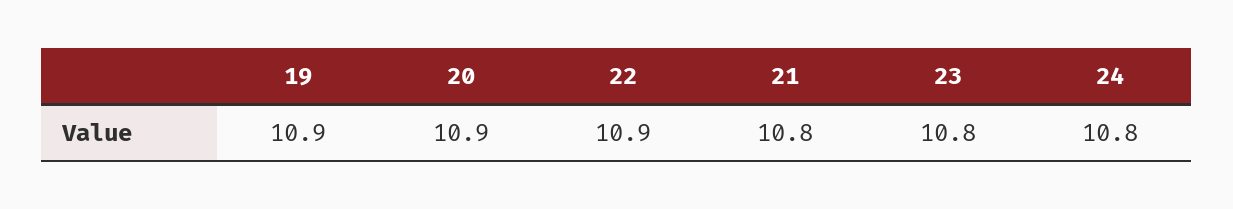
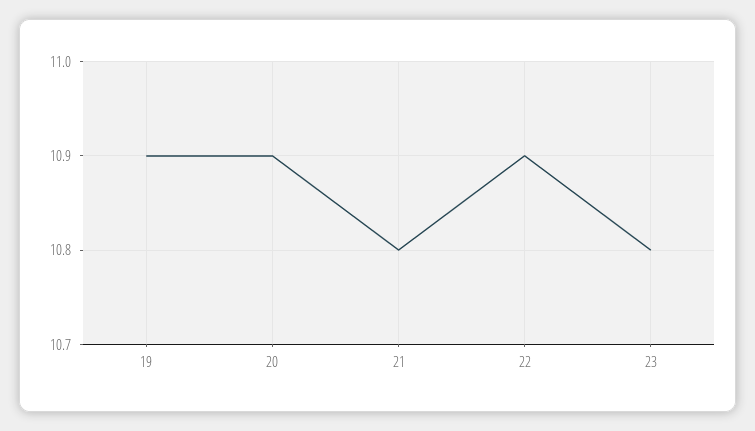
  {
    "19": 10.9,
    "20": 10.9,
    "22": 10.9,
    "21": 10.8,
-   "23": 10.8,
+   "23": 10.8
-   "24": 10.8
  }

